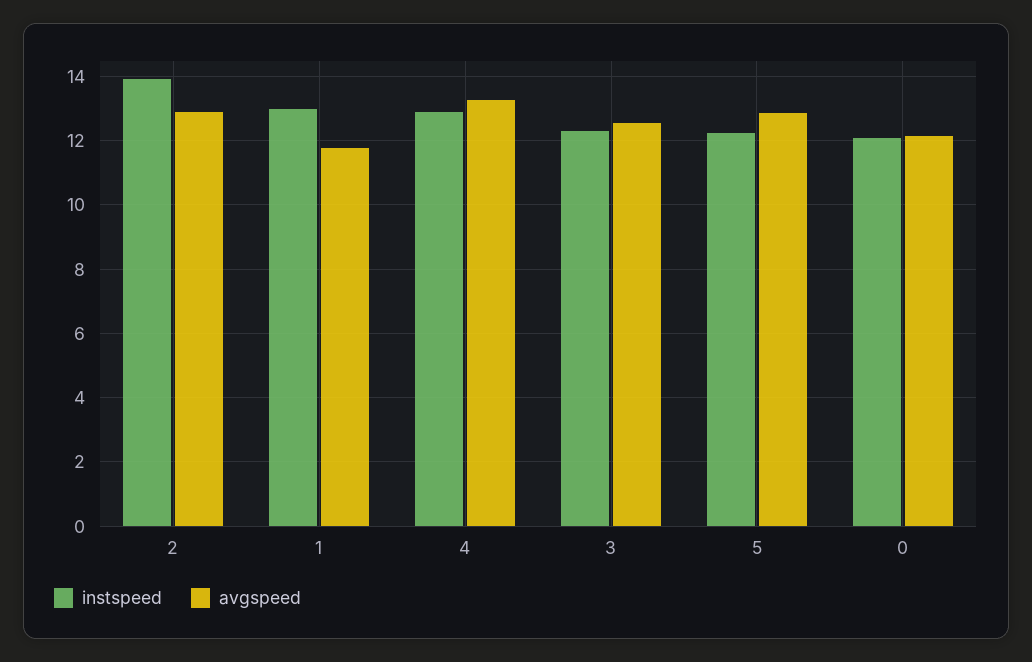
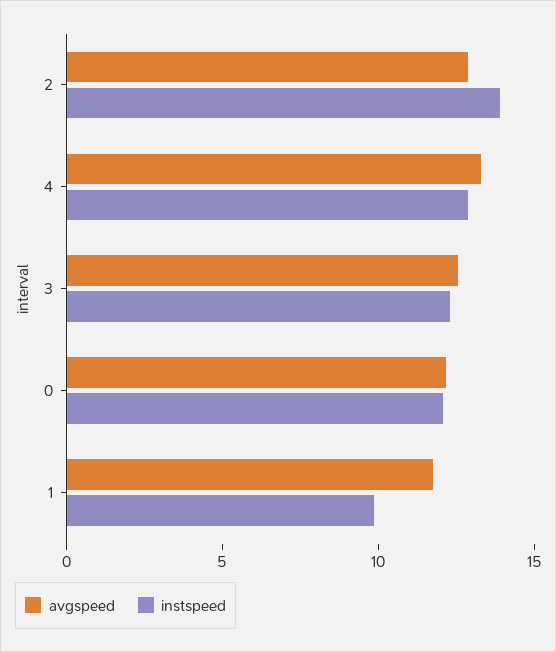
  {
    "instspeed": {
      "2": 14,
-     "1": 13,
+     "1": 10,
      "4": 12.8,
      "3": 12.4,
-     "5": 12.2,
      "0": 12
    },
    "avgspeed": {
      "2": 12.8,
      "1": 11.8,
      "4": 13.2,
      "3": 12.6,
-     "5": 12.8,
      "0": 12.2
    }
  }

